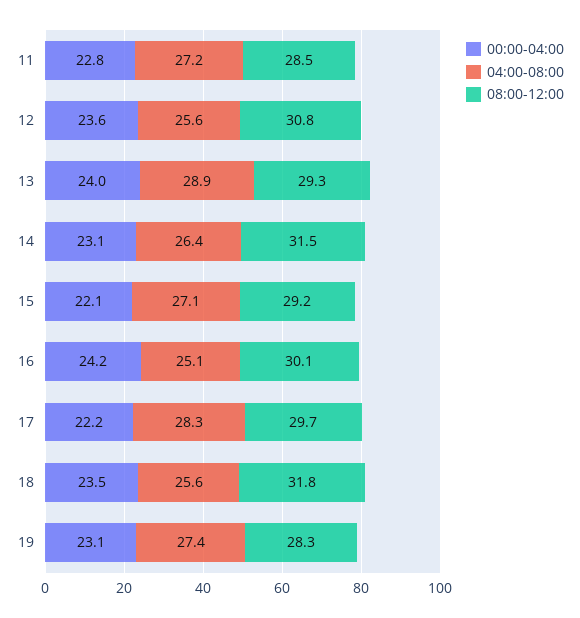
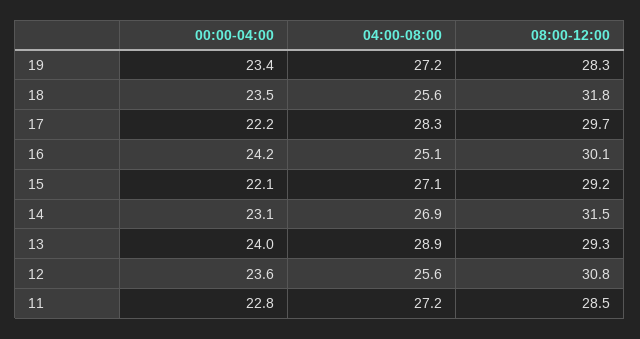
  {
    "00:00-04:00": {
      "11": 22.8,
      "12": 23.6,
      "13": 24,
      "14": 23.1,
      "15": 22.1,
      "16": 24.2,
      "17": 22.2,
      "18": 23.5,
-     "19": 23.1
+     "19": 23.4
    },
    "04:00-08:00": {
      "11": 27.2,
      "12": 25.6,
      "13": 28.9,
-     "14": 26.4,
+     "14": 26.9,
      "15": 27.1,
      "16": 25.1,
      "17": 28.3,
      "18": 25.6,
-     "19": 27.4
+     "19": 27.2
    },
    "08:00-12:00": {
      "11": 28.5,
      "12": 30.8,
      "13": 29.3,
      "14": 31.5,
      "15": 29.2,
      "16": 30.1,
      "17": 29.7,
      "18": 31.8,
      "19": 28.3
    }
  }

